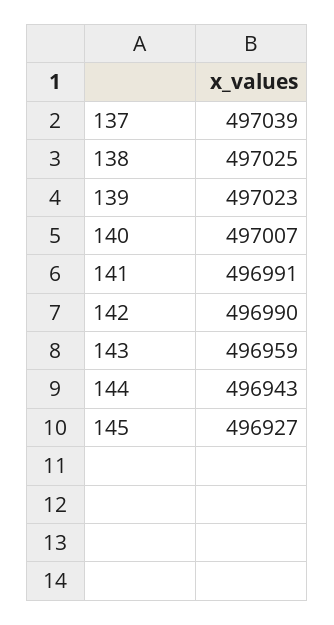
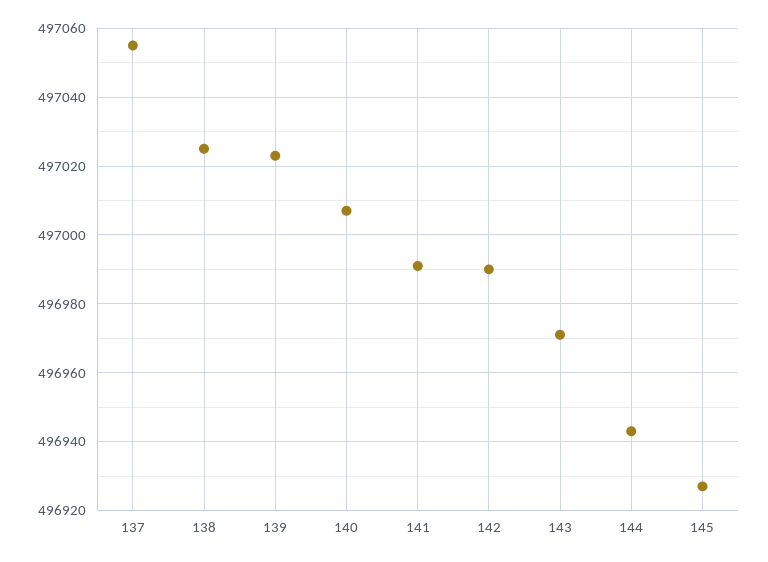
  {
-   "137": 497039,
+   "137": 497055,
    "138": 497025,
    "139": 497023,
    "140": 497007,
    "141": 496991,
    "142": 496990,
-   "143": 496959,
+   "143": 496970,
    "144": 496943,
    "145": 496927
  }

